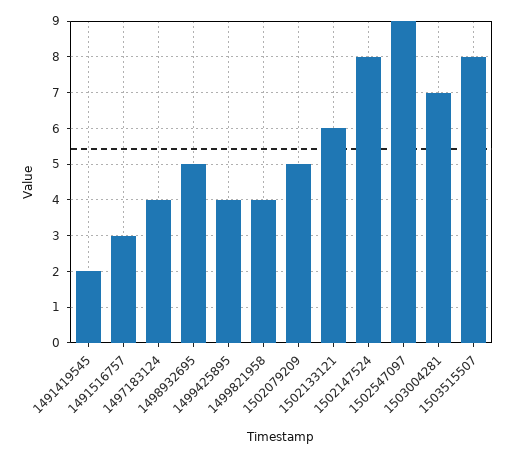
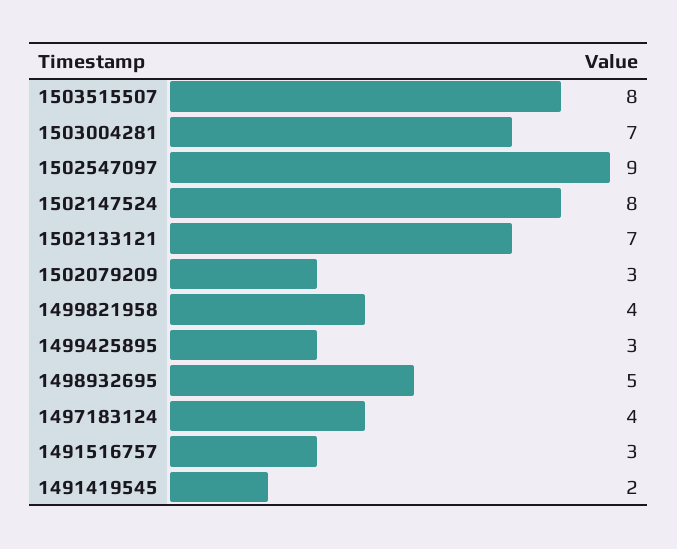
  {
    "1491419545": 2,
    "1491516757": 3,
    "1497183124": 4,
    "1498932695": 5,
-   "1499425895": 4,
+   "1499425895": 3,
    "1499821958": 4,
-   "1502079209": 5,
+   "1502079209": 3,
-   "1502133121": 6,
+   "1502133121": 7,
    "1502147524": 8,
    "1502547097": 9,
    "1503004281": 7,
    "1503515507": 8
  }

